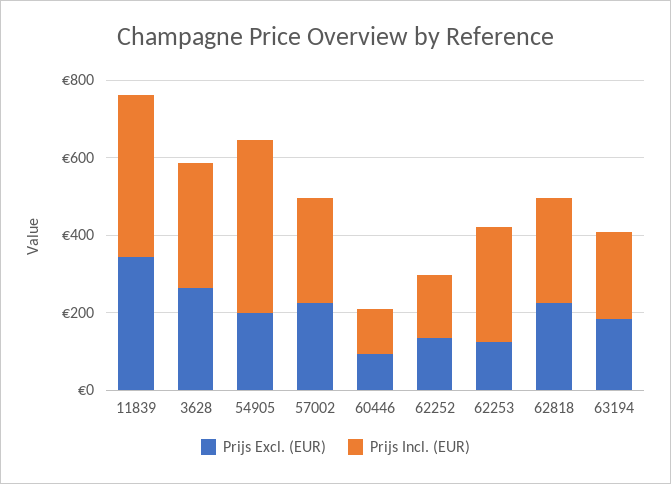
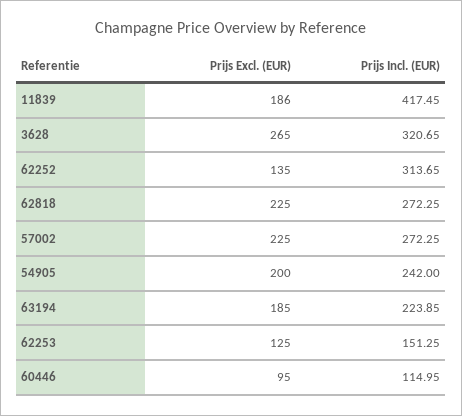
  {
    "Prijs Excl. (EUR)": {
-     "11839": 350,
+     "11839": 186,
      "3628": 265,
      "54905": 200,
      "57002": 225,
      "60446": 95,
      "62252": 135,
      "62253": 125,
      "62818": 225,
      "63194": 185
    },
    "Prijs Incl. (EUR)": {
      "11839": 417.45,
      "3628": 320.65,
-     "54905": 450,
+     "54905": 242,
      "57002": 272.25,
      "60446": 114.95,
-     "62252": 150,
+     "62252": 313.65,
-     "62253": 300,
+     "62253": 151.25,
      "62818": 272.25,
      "63194": 223.85
    }
  }

